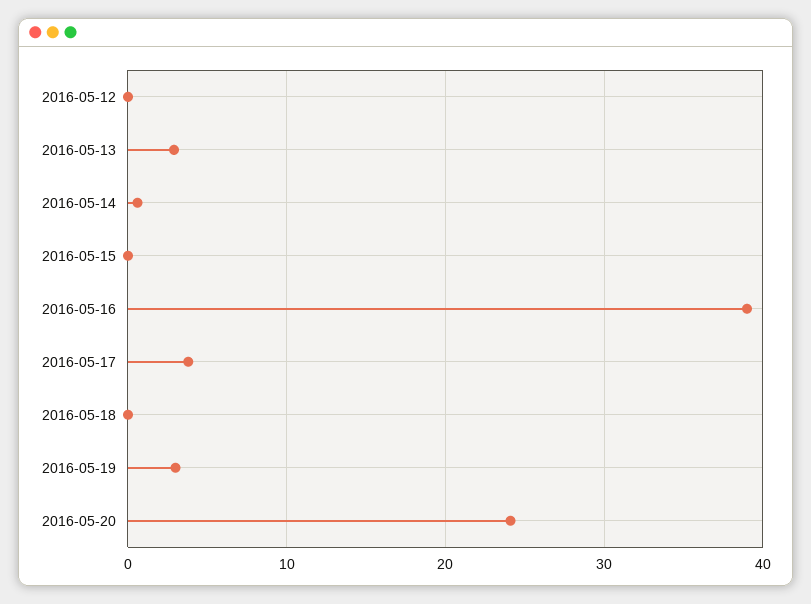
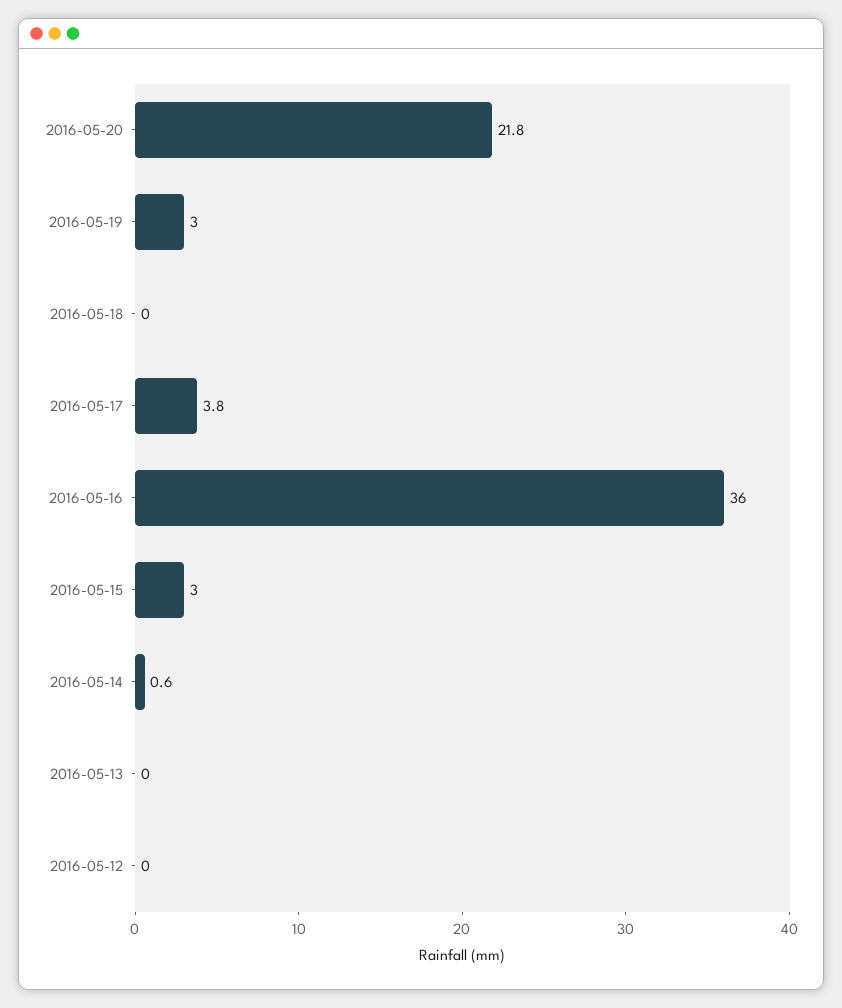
  {
    "2016-05-12": 0,
-   "2016-05-13": 3,
+   "2016-05-13": 0,
    "2016-05-14": 0.6,
-   "2016-05-15": 0,
+   "2016-05-15": 3,
-   "2016-05-16": 39,
+   "2016-05-16": 36,
    "2016-05-17": 3.8,
    "2016-05-18": 0,
    "2016-05-19": 3,
-   "2016-05-20": 24
+   "2016-05-20": 21.8
  }

